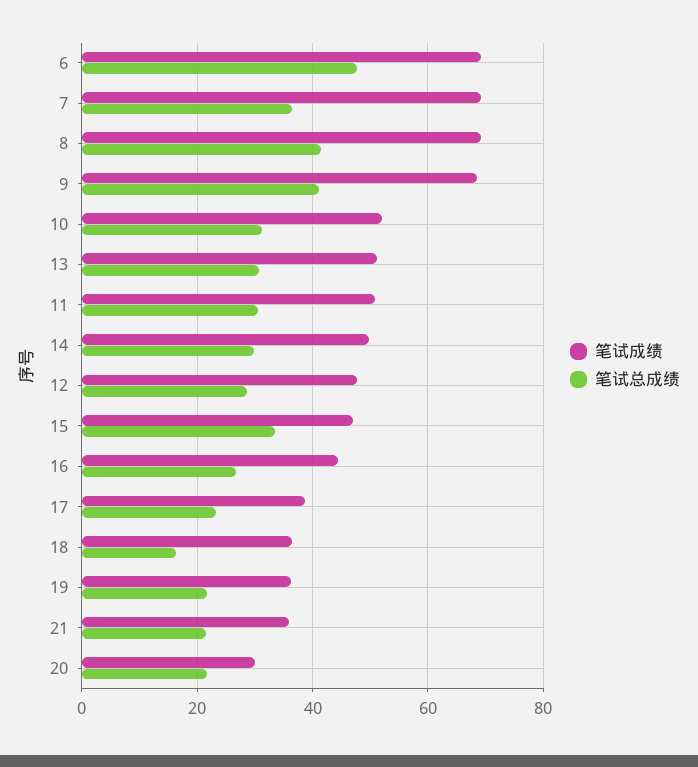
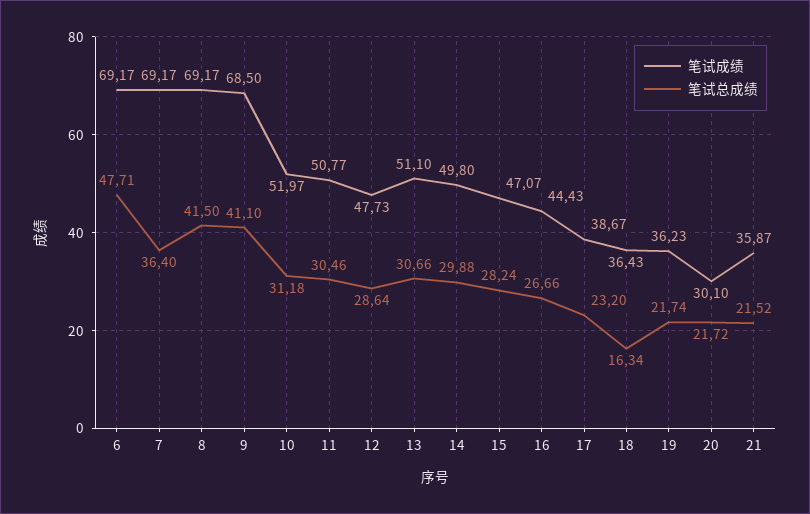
  {
    "笔试成绩": {
      "6": 69.17,
      "7": 69.17,
      "8": 69.17,
      "9": 68.5,
      "10": 51.97,
      "13": 51.1,
      "11": 50.77,
      "14": 49.8,
      "12": 47.73,
      "15": 47.07,
      "16": 44.43,
      "17": 38.67,
      "18": 36.43,
      "19": 36.23,
      "21": 35.87,
      "20": 30.1
    },
    "笔试总成绩": {
      "6": 47.71,
      "7": 36.4,
      "8": 41.5,
      "9": 41.1,
      "10": 31.18,
      "13": 30.66,
      "11": 30.46,
      "14": 29.88,
      "12": 28.64,
-     "15": 34,
+     "15": 28.24,
      "16": 26.66,
      "17": 23.2,
      "18": 16.34,
      "19": 21.74,
      "21": 21.52,
      "20": 21.72
    }
  }

